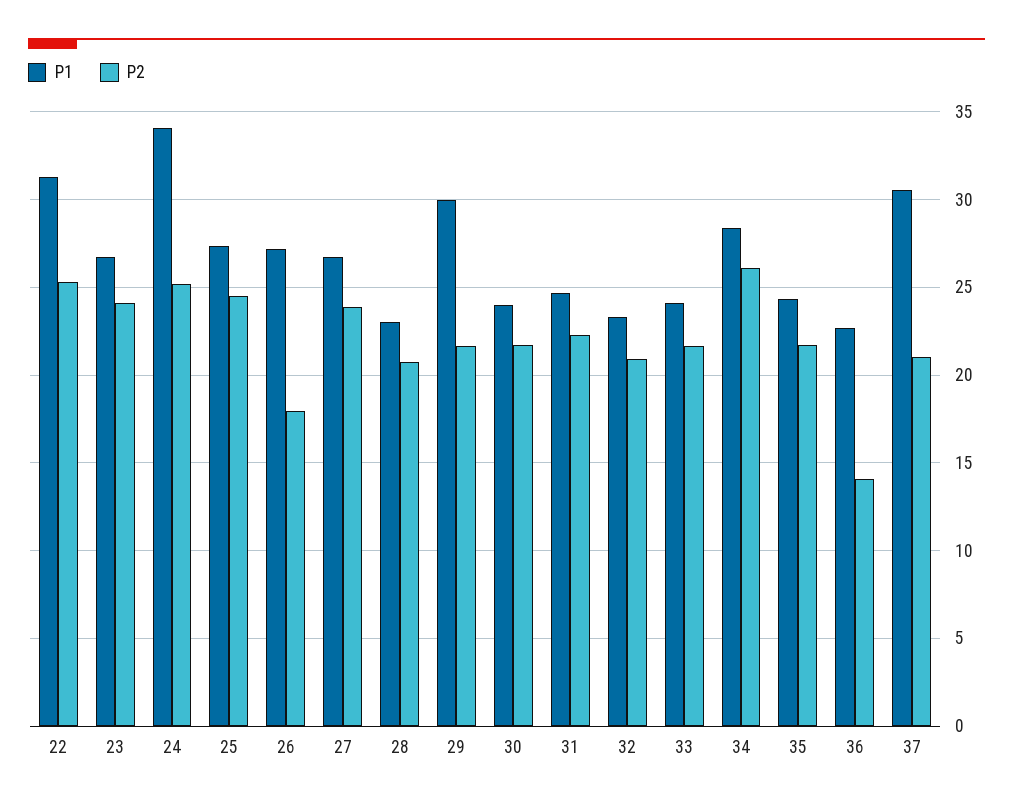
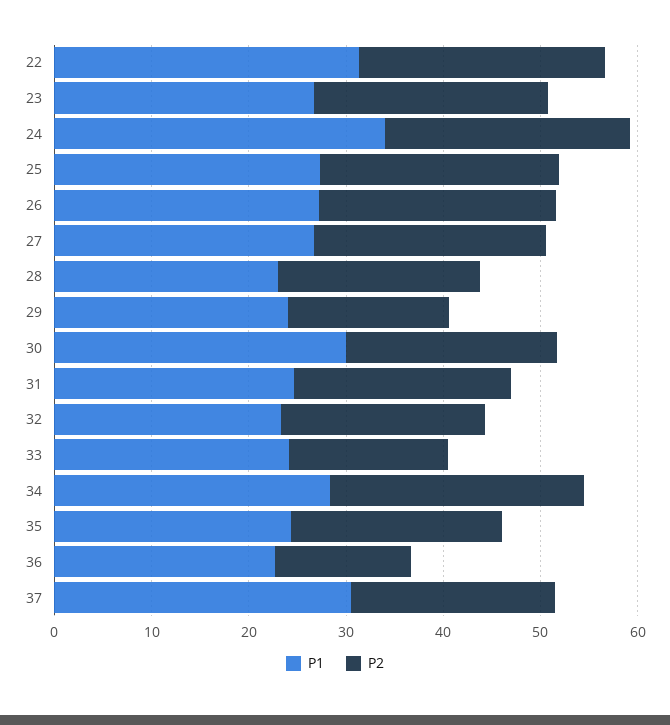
  {
    "P1": {
      "22": 31.5,
      "23": 26.5,
      "24": 34,
      "25": 27.5,
      "26": 27,
      "27": 26.5,
      "28": 23,
-     "29": 30,
+     "29": 24,
-     "30": 24,
+     "30": 30,
      "31": 24.5,
      "32": 23.5,
      "33": 24,
      "34": 28.5,
      "35": 24.5,
      "36": 22.5,
      "37": 30.5
    },
    "P2": {
      "22": 25.5,
      "23": 24,
      "24": 25,
      "25": 24.5,
-     "26": 18,
+     "26": 24,
      "27": 24,
      "28": 20.5,
-     "29": 21.5,
+     "29": 16,
      "30": 21.5,
      "31": 22.5,
      "32": 21,
-     "33": 21.5,
+     "33": 16,
      "34": 26,
      "35": 21.5,
      "36": 14,
      "37": 21
    }
  }

